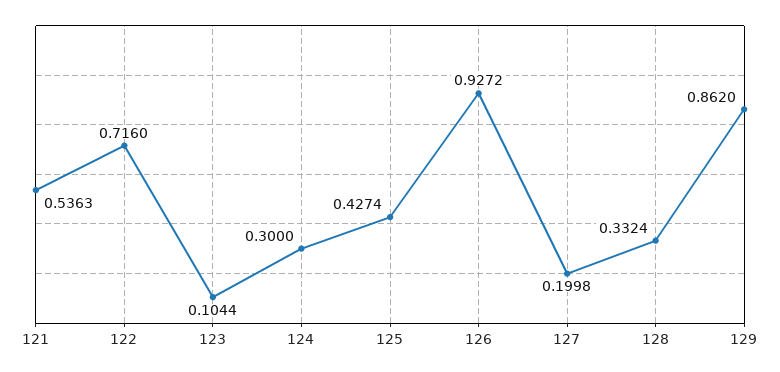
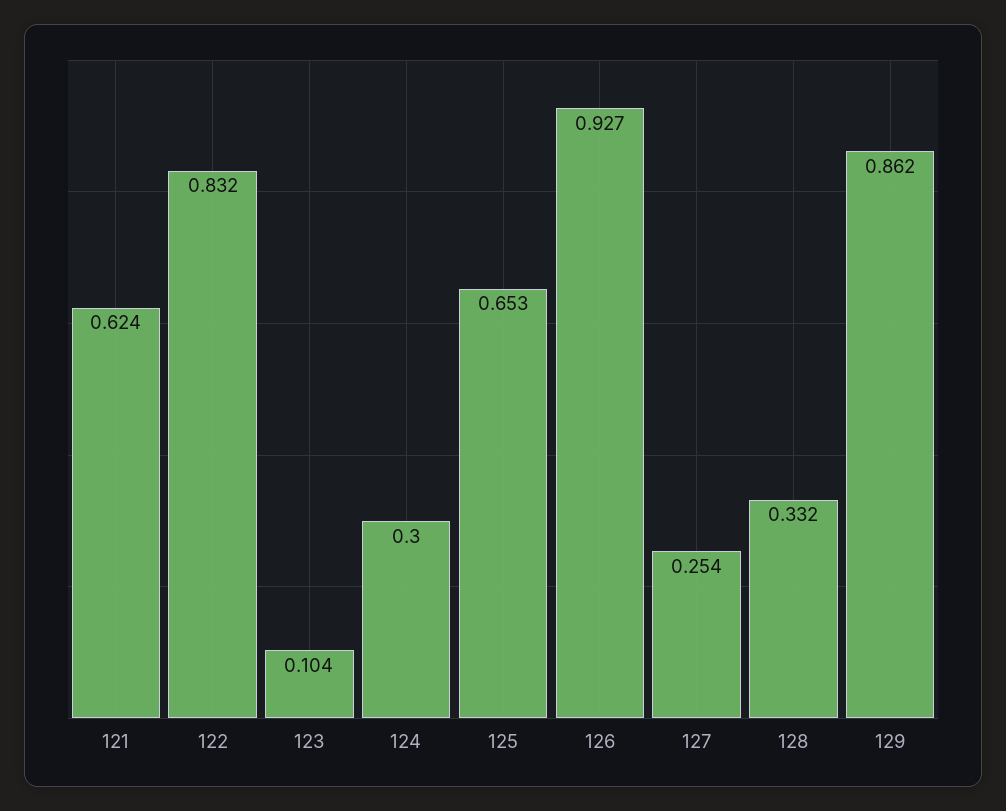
  {
-   "121": 0.5363,
+   "121": 0.624,
-   "122": 0.716,
+   "122": 0.832,
    "123": 0.1044,
    "124": 0.3,
-   "125": 0.4274,
+   "125": 0.653,
    "126": 0.9272,
-   "127": 0.1998,
+   "127": 0.254,
    "128": 0.3324,
    "129": 0.862
  }

